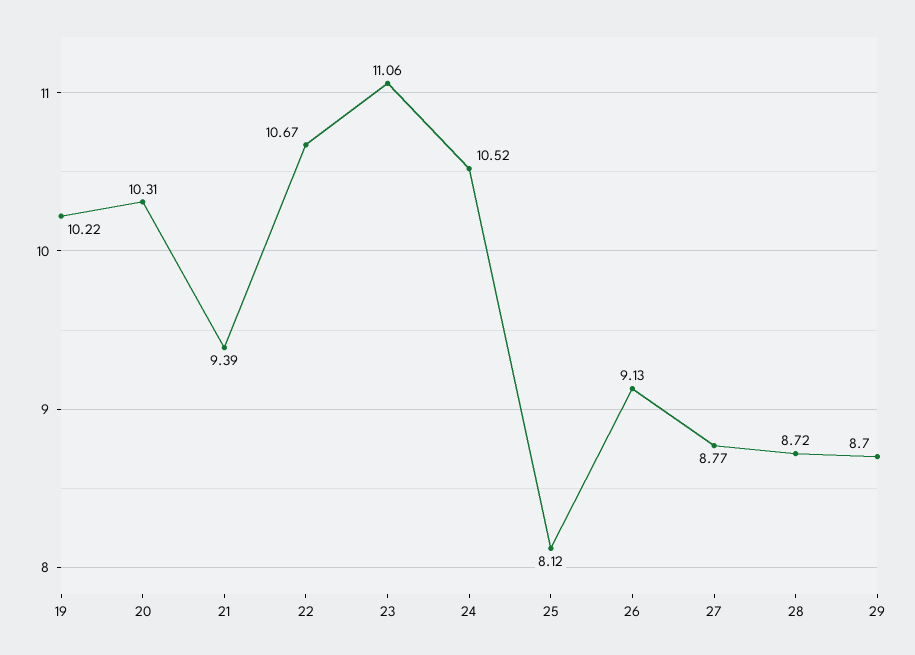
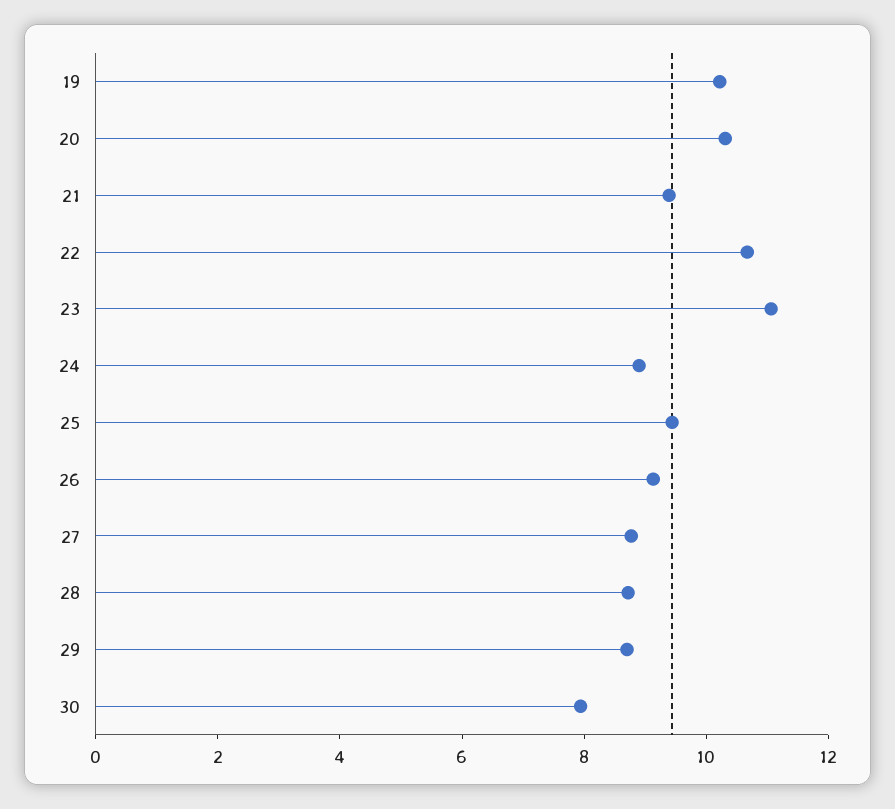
  {
    "19": 10.22,
    "20": 10.31,
    "21": 9.39,
    "22": 10.67,
    "23": 11.06,
-   "24": 10.52,
+   "24": 9,
-   "25": 8.12,
+   "25": 9.5,
    "26": 9.13,
    "27": 8.77,
    "28": 8.72,
-   "29": 8.7
+   "29": 8.7,
+   "30": 8
  }

